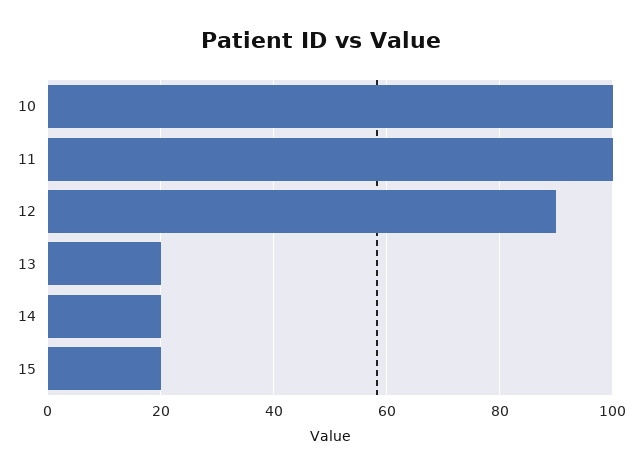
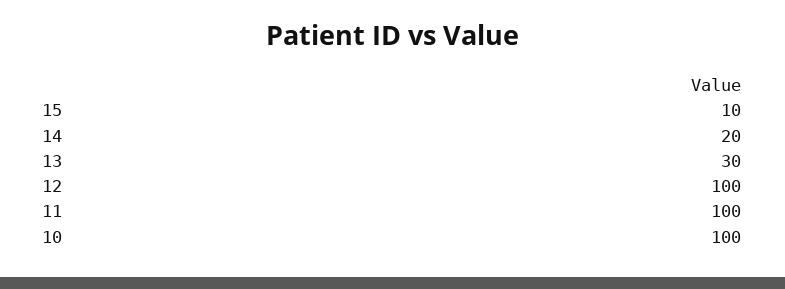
  {
    "10": 100,
    "11": 100,
-   "12": 90,
+   "12": 100,
-   "13": 20,
+   "13": 30,
    "14": 20,
-   "15": 20
+   "15": 10
  }

